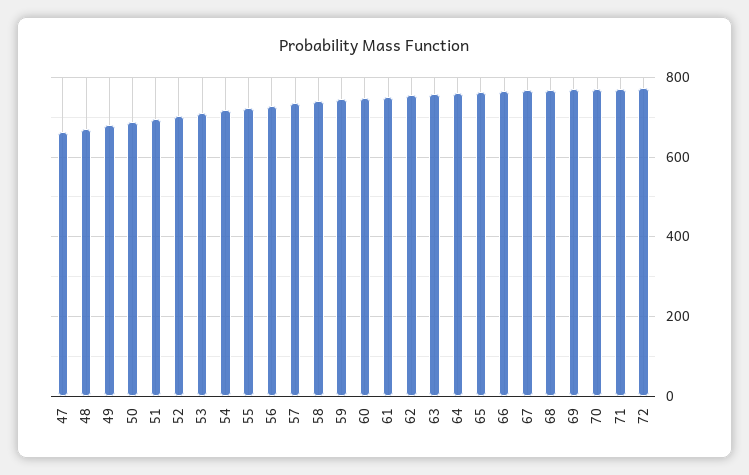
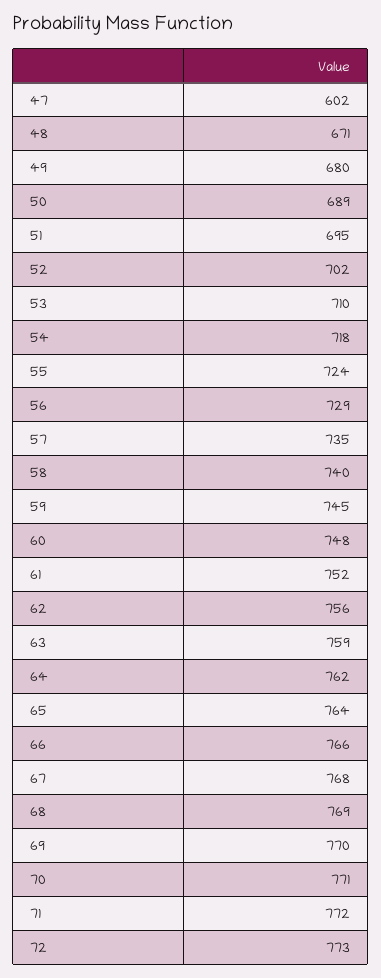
  {
-   "47": 660,
+   "47": 602,
    "48": 671,
    "49": 680,
    "50": 689,
    "51": 695,
    "52": 702,
    "53": 710,
    "54": 718,
    "55": 724,
    "56": 729,
    "57": 735,
    "58": 740,
    "59": 745,
    "60": 748,
    "61": 752,
    "62": 756,
    "63": 759,
    "64": 762,
    "65": 764,
    "66": 766,
    "67": 768,
    "68": 769,
    "69": 770,
    "70": 771,
    "71": 772,
    "72": 773
  }

